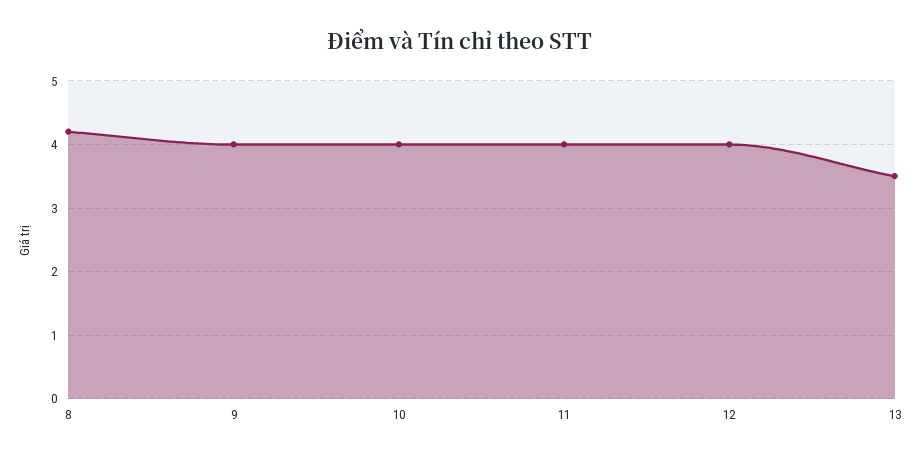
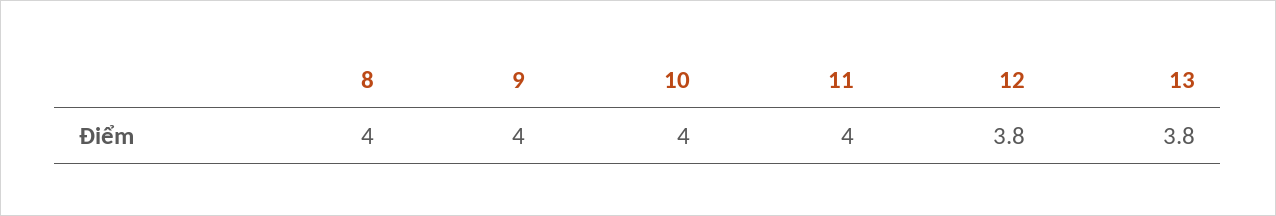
  {
-   "8": 4.2,
+   "8": 4,
    "9": 4,
    "10": 4,
    "11": 4,
-   "12": 4,
+   "12": 3.8,
-   "13": 3.5
+   "13": 3.8
  }

